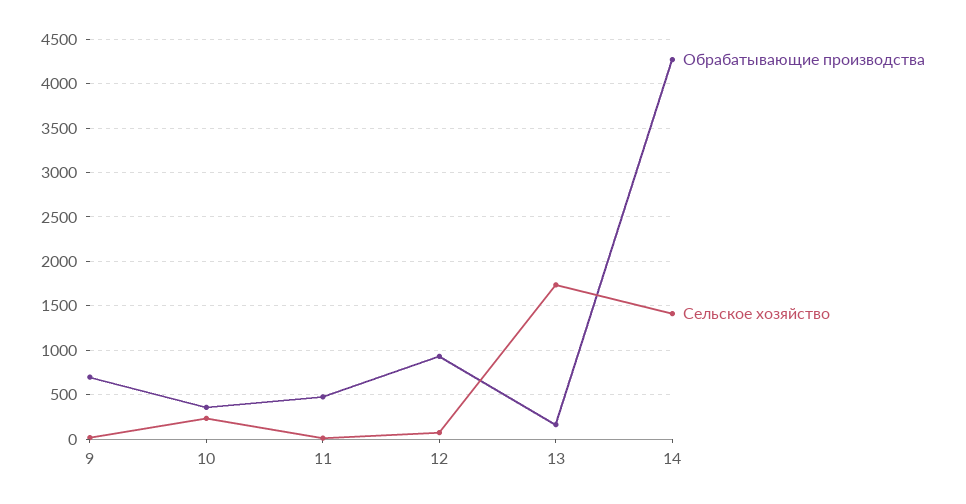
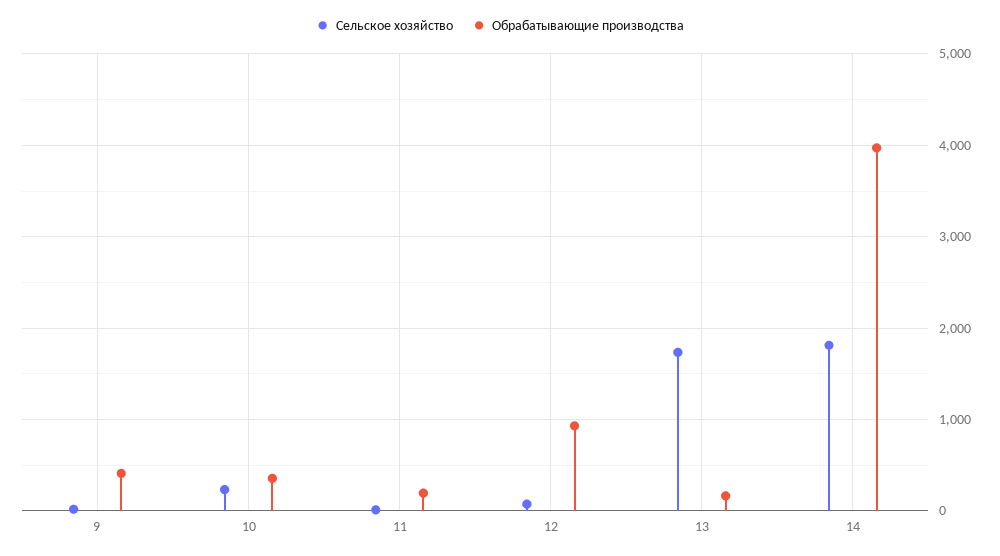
  {
    "Обрабатывающие производства": {
-     "9": 700,
+     "9": 400,
      "10": 400,
-     "11": 500,
+     "11": 200,
      "12": 900,
      "13": 200,
-     "14": 4300
+     "14": 4000
    },
    "Сельское хозяйство": {
      "9": 0,
      "10": 200,
      "11": 0,
      "12": 100,
      "13": 1700,
-     "14": 1400
+     "14": 1800
    }
  }

